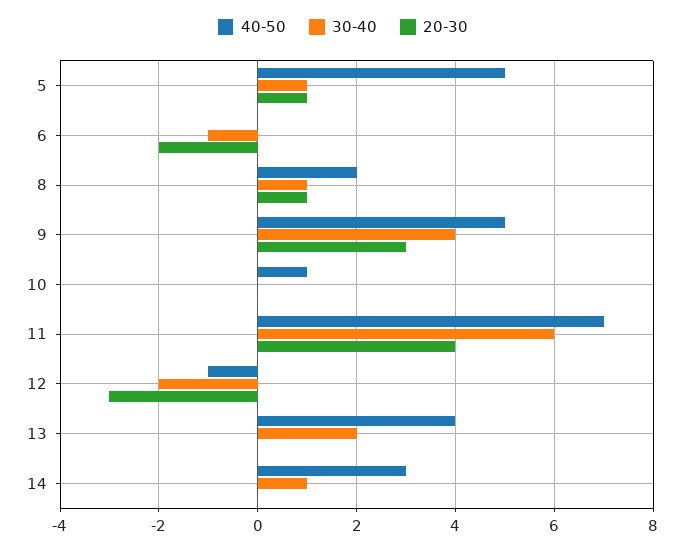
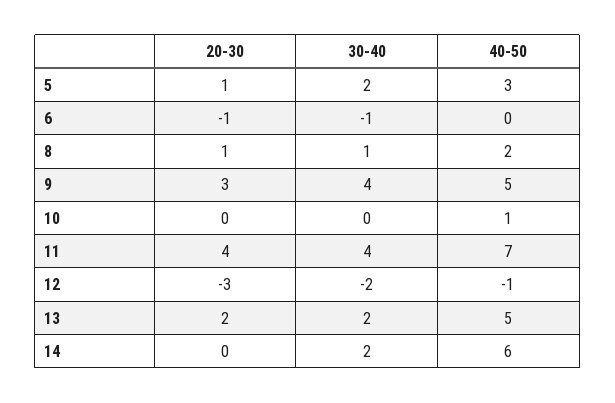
  {
    "40-50": {
-     "5": 5,
+     "5": 3,
      "6": 0,
      "8": 2,
      "9": 5,
      "10": 1,
      "11": 7,
      "12": -1,
-     "13": 4,
+     "13": 5,
-     "14": 3
+     "14": 6
    },
    "30-40": {
-     "5": 1,
+     "5": 2,
      "6": -1,
      "8": 1,
      "9": 4,
      "10": 0,
-     "11": 6,
+     "11": 4,
      "12": -2,
      "13": 2,
-     "14": 1
+     "14": 2
    },
    "20-30": {
      "5": 1,
-     "6": -2,
+     "6": -1,
      "8": 1,
      "9": 3,
      "10": 0,
      "11": 4,
      "12": -3,
-     "13": 0,
+     "13": 2,
      "14": 0
    }
  }

